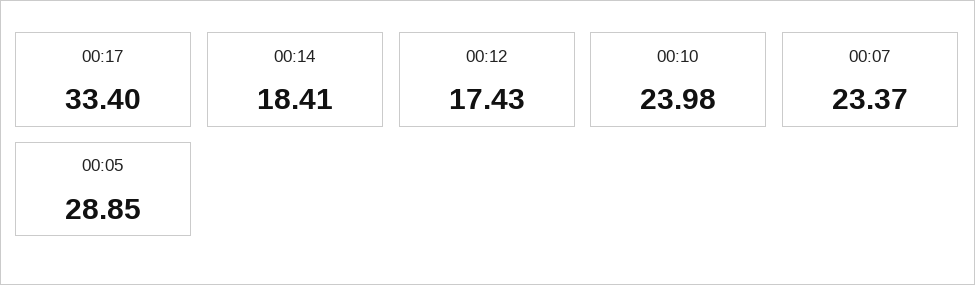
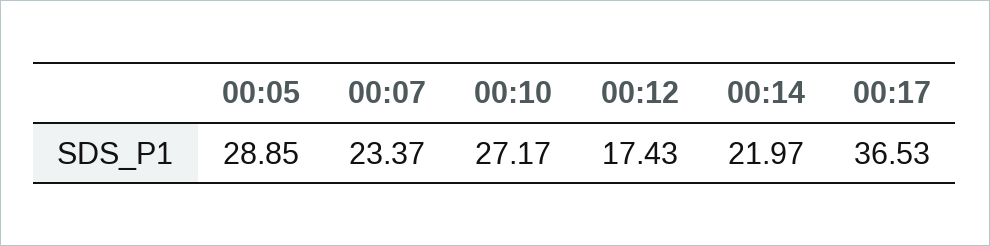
  {
-   "00:17": 33.4,
+   "00:17": 36.53,
-   "00:14": 18.41,
+   "00:14": 21.97,
    "00:12": 17.43,
-   "00:10": 23.98,
+   "00:10": 27.17,
    "00:07": 23.37,
    "00:05": 28.85
  }

